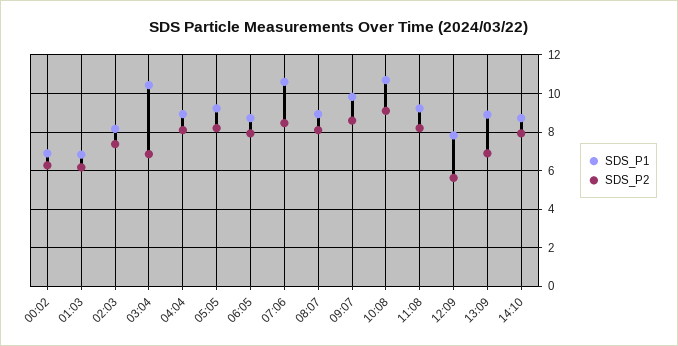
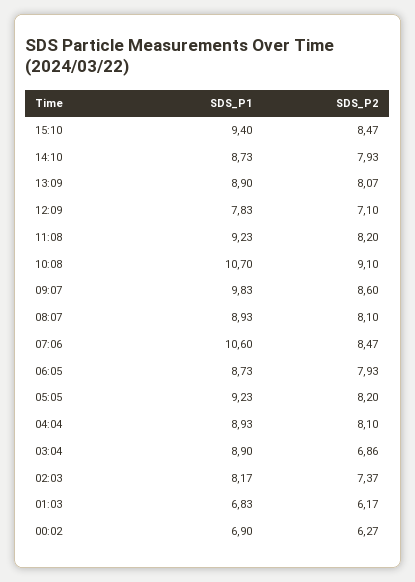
  {
    "SDS_P1": {
      "00:02": 6.9,
      "01:03": 6.83,
      "02:03": 8.17,
-     "03:04": 10.5,
+     "03:04": 8.9,
      "04:04": 8.93,
      "05:05": 9.23,
      "06:05": 8.73,
      "07:06": 10.6,
      "08:07": 8.93,
      "09:07": 9.83,
      "10:08": 10.7,
      "11:08": 9.23,
      "12:09": 7.83,
      "13:09": 8.9,
-     "14:10": 8.73
+     "14:10": 8.73,
+     "15:10": 9.4
    },
    "SDS_P2": {
      "00:02": 6.27,
      "01:03": 6.17,
      "02:03": 7.37,
      "03:04": 6.86,
      "04:04": 8.1,
      "05:05": 8.2,
      "06:05": 7.93,
      "07:06": 8.47,
      "08:07": 8.1,
      "09:07": 8.6,
      "10:08": 9.1,
      "11:08": 8.2,
-     "12:09": 5.5,
+     "12:09": 7.1,
-     "13:09": 7,
+     "13:09": 8.07,
-     "14:10": 7.93
+     "14:10": 7.93,
+     "15:10": 8.47
    }
  }

